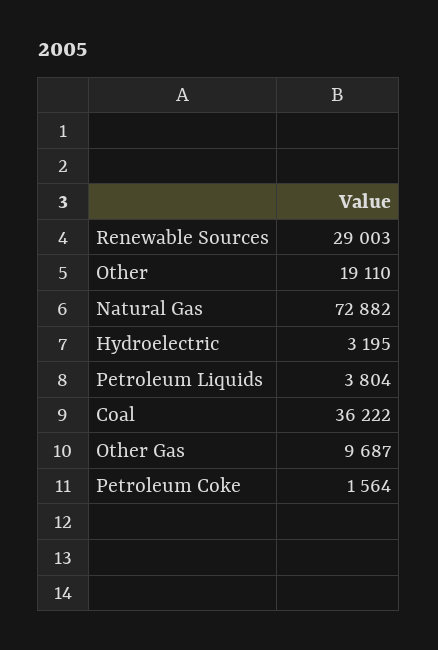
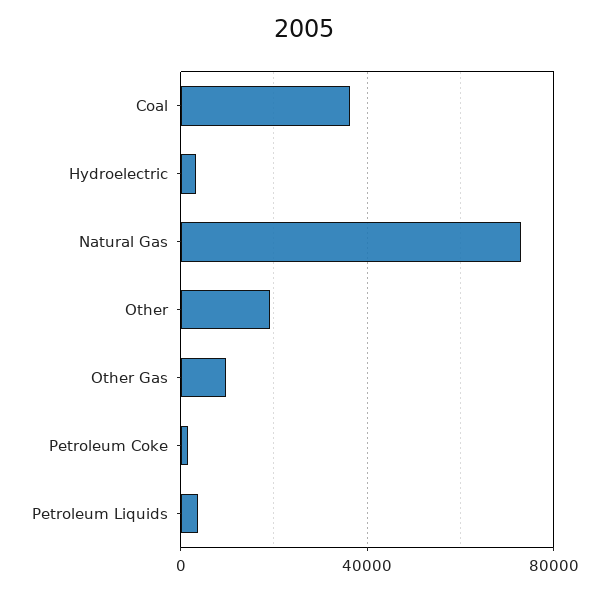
  {
-   "Renewable Sources": 29003,
    "Other": 19110,
    "Natural Gas": 72882,
    "Hydroelectric": 3195,
    "Petroleum Liquids": 3804,
    "Coal": 36222,
    "Other Gas": 9687,
    "Petroleum Coke": 1564
  }

